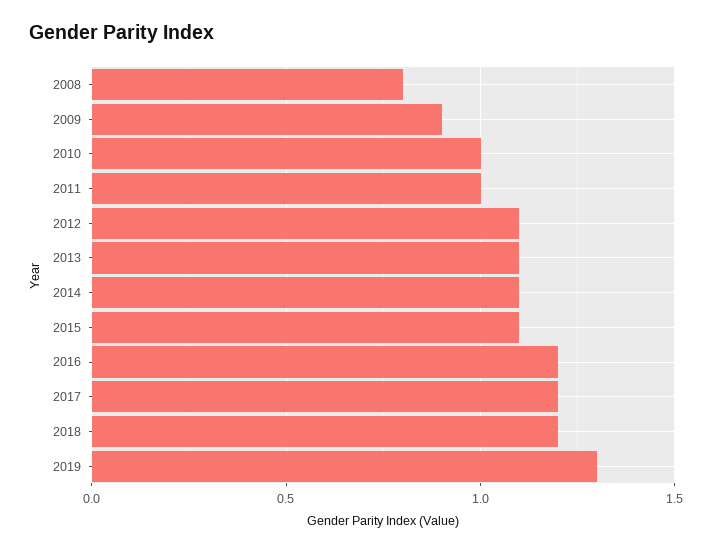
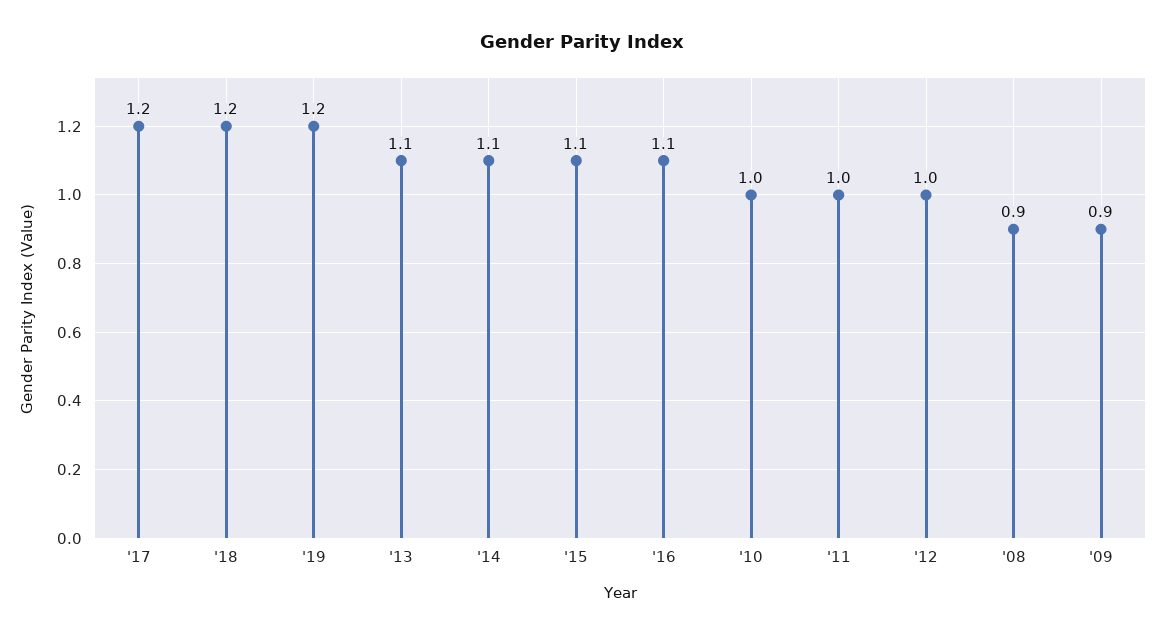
  {
-   "2008": 0.8,
+   "2008": 0.9,
    "2009": 0.9,
    "2010": 1,
    "2011": 1,
-   "2012": 1.1,
+   "2012": 1,
    "2013": 1.1,
    "2014": 1.1,
    "2015": 1.1,
-   "2016": 1.2,
+   "2016": 1.1,
    "2017": 1.2,
    "2018": 1.2,
-   "2019": 1.3
+   "2019": 1.2
  }

